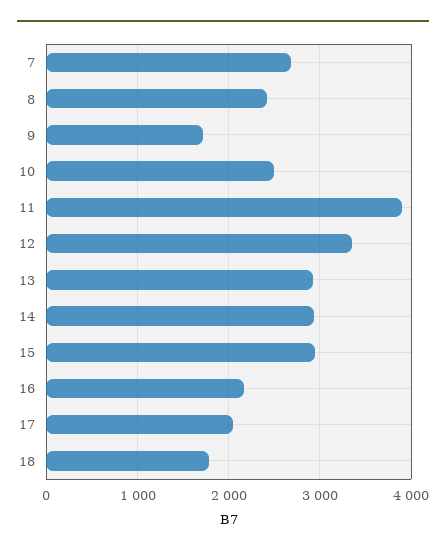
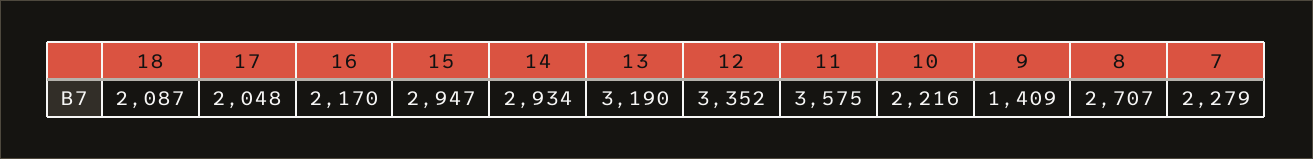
  {
-   "7": 2700,
+   "7": 2279,
-   "8": 2400,
+   "8": 2707,
-   "9": 1700,
+   "9": 1409,
-   "10": 2500,
+   "10": 2216,
-   "11": 3900,
+   "11": 3575,
    "12": 3352,
-   "13": 2900,
+   "13": 3190,
    "14": 2934,
    "15": 2947,
    "16": 2170,
    "17": 2048,
-   "18": 1800
+   "18": 2087
  }

